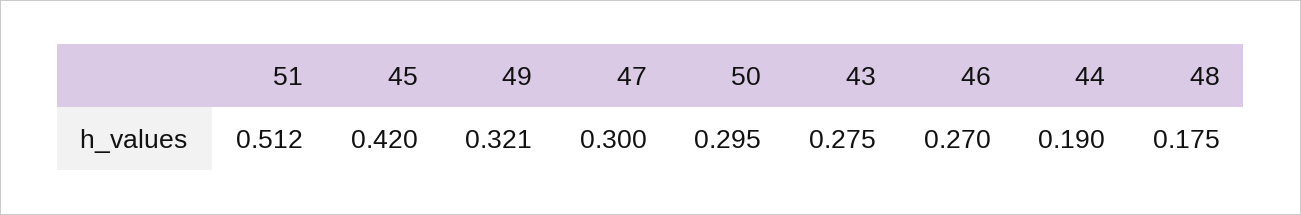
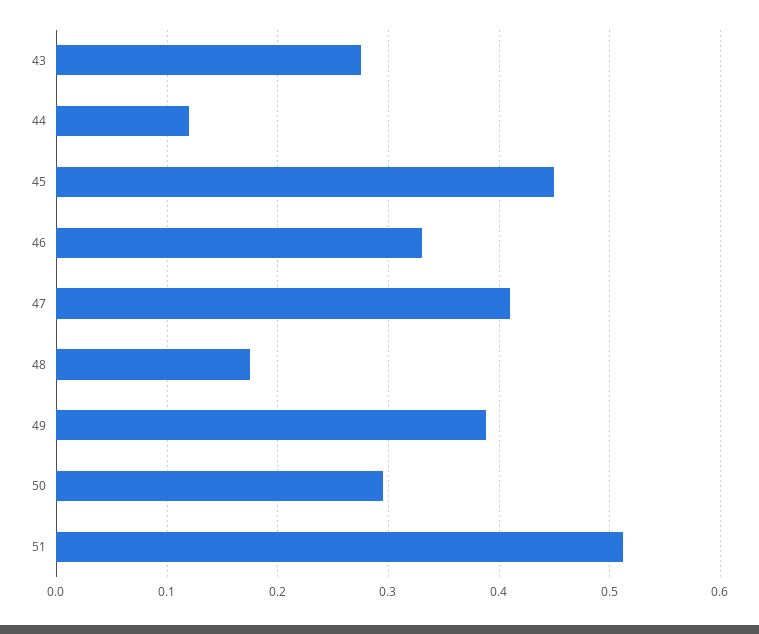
  {
    "51": 0.512,
-   "45": 0.42,
+   "45": 0.45,
-   "49": 0.321,
+   "49": 0.39,
-   "47": 0.3,
+   "47": 0.41,
    "50": 0.295,
    "43": 0.275,
-   "46": 0.27,
+   "46": 0.33,
-   "44": 0.19,
+   "44": 0.12,
    "48": 0.175
  }

